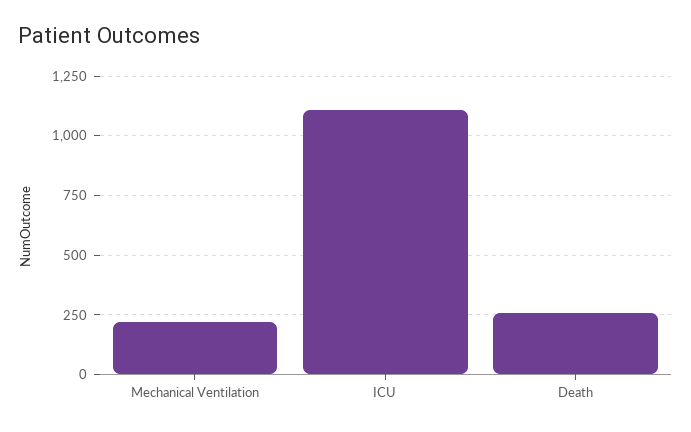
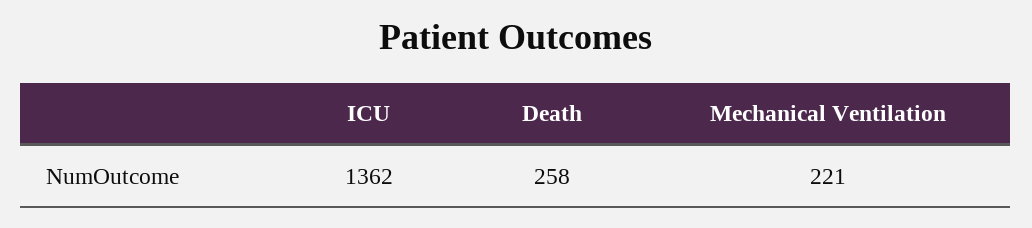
  {
    "Mechanical Ventilation": 221,
-   "ICU": 1100,
+   "ICU": 1362,
    "Death": 258
  }

